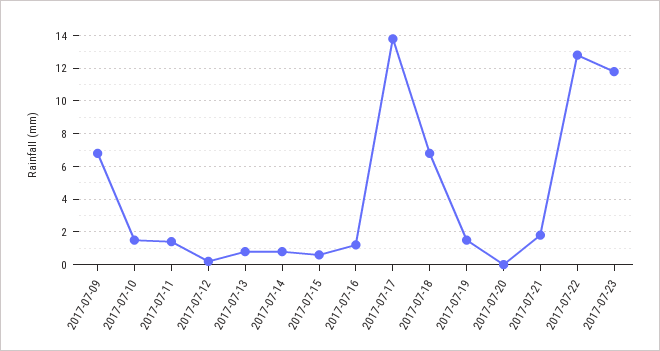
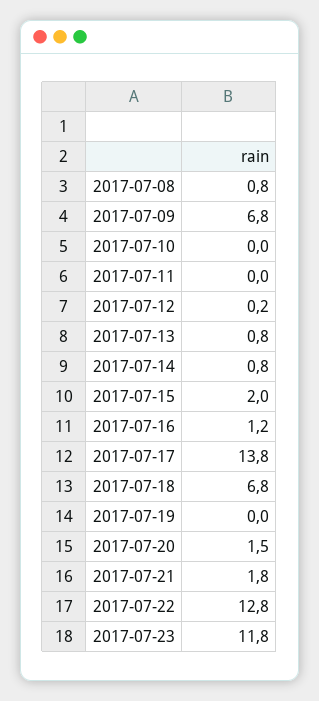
  {
    "2017-07-09": 6.8,
-   "2017-07-10": 1.5,
+   "2017-07-10": 0,
-   "2017-07-11": 1.5,
+   "2017-07-11": 0,
    "2017-07-12": 0.2,
    "2017-07-13": 0.8,
    "2017-07-14": 0.8,
-   "2017-07-15": 0.5,
+   "2017-07-15": 2,
    "2017-07-16": 1.2,
    "2017-07-17": 13.8,
    "2017-07-18": 6.8,
-   "2017-07-19": 1.5,
+   "2017-07-19": 0,
-   "2017-07-20": 0,
+   "2017-07-20": 1.5,
    "2017-07-21": 1.8,
    "2017-07-22": 12.8,
-   "2017-07-23": 11.8
+   "2017-07-23": 11.8,
+   "2017-07-08": 0.8
  }

